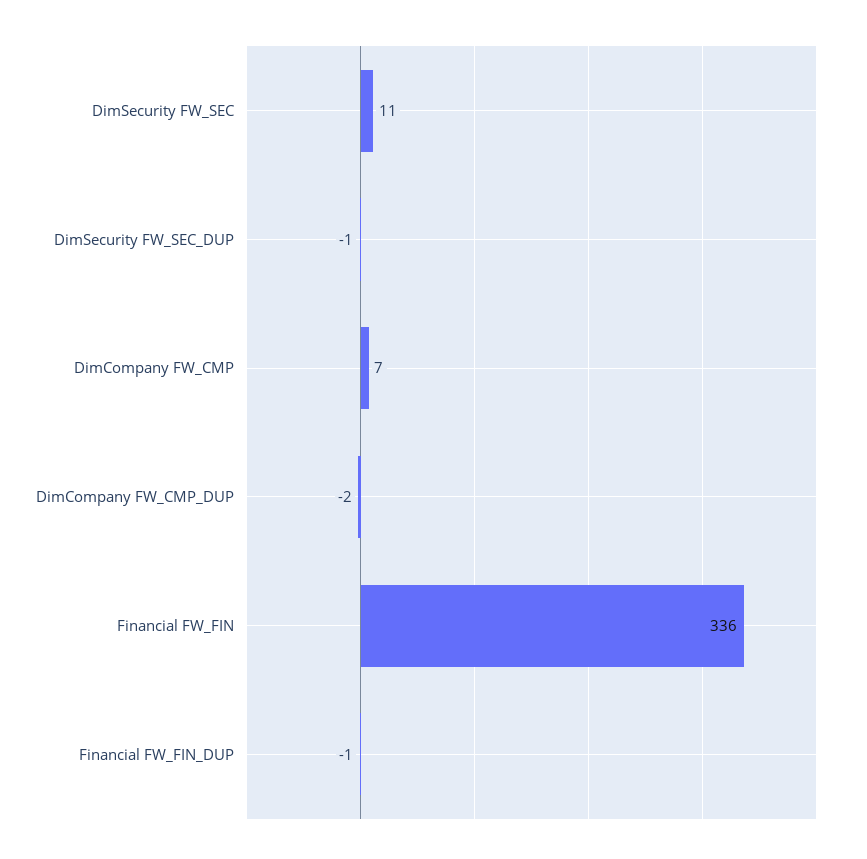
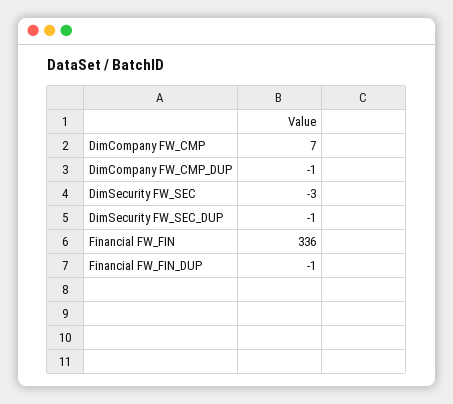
  {
-   "DimSecurity FW_SEC": 11,
+   "DimSecurity FW_SEC": -3,
    "DimSecurity FW_SEC_DUP": -1,
    "DimCompany FW_CMP": 7,
-   "DimCompany FW_CMP_DUP": -2,
+   "DimCompany FW_CMP_DUP": -1,
    "Financial FW_FIN": 336,
    "Financial FW_FIN_DUP": -1
  }

